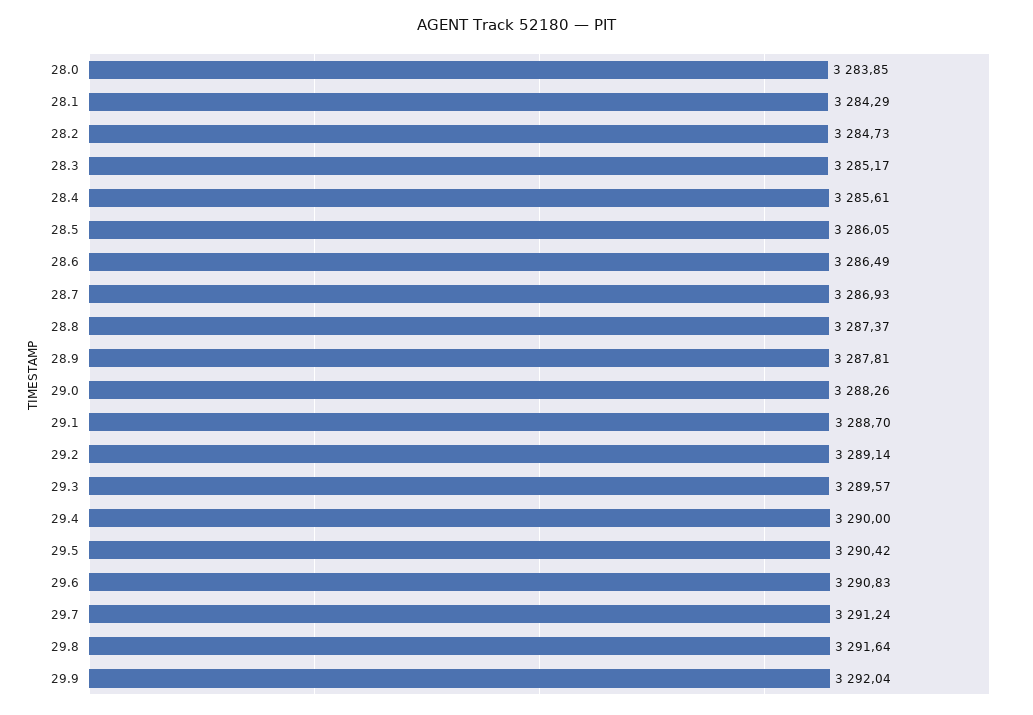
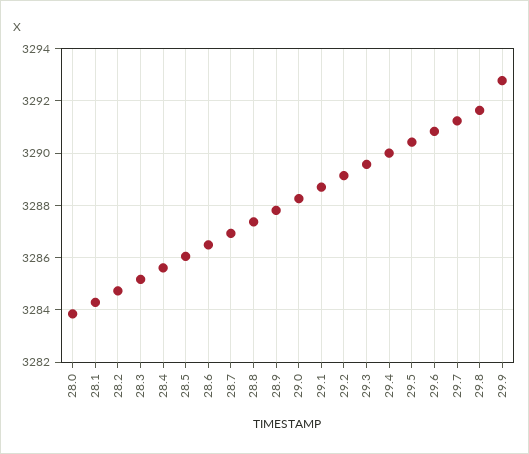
  {
    "28.0": 3283.85,
    "28.1": 3284.29,
    "28.2": 3284.73,
    "28.3": 3285.17,
    "28.4": 3285.61,
    "28.5": 3286.05,
    "28.6": 3286.49,
    "28.7": 3286.93,
    "28.8": 3287.37,
    "28.9": 3287.81,
    "29.0": 3288.26,
    "29.1": 3288.7,
    "29.2": 3289.14,
    "29.3": 3289.57,
    "29.4": 3290,
    "29.5": 3290.42,
    "29.6": 3290.83,
    "29.7": 3291.24,
    "29.8": 3291.64,
-   "29.9": 3292.04
+   "29.9": 3292.75
  }

